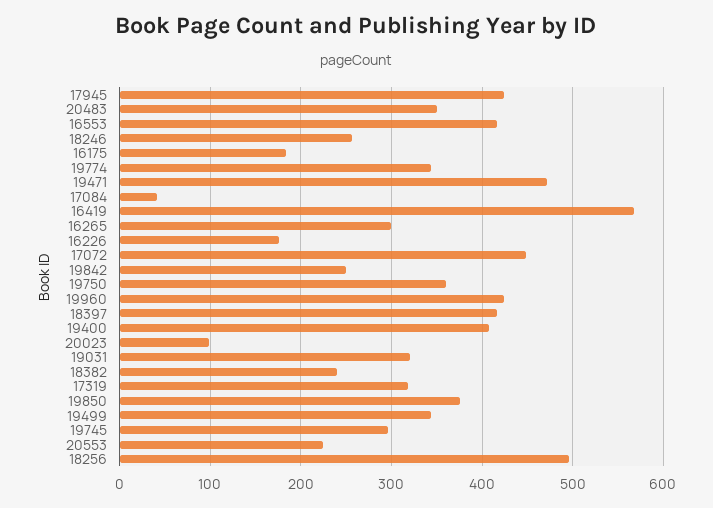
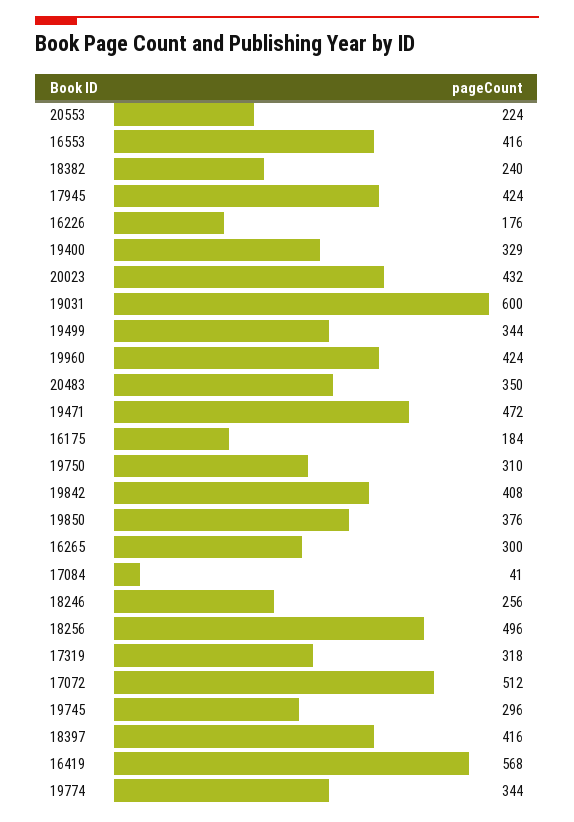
  {
    "17945": 424,
    "20483": 350,
    "16553": 416,
    "18246": 256,
    "16175": 184,
    "19774": 344,
    "19471": 472,
    "17084": 41,
    "16419": 568,
    "16265": 300,
    "16226": 176,
-   "17072": 450,
+   "17072": 512,
-   "19842": 250,
+   "19842": 408,
-   "19750": 360,
+   "19750": 310,
    "19960": 424,
    "18397": 416,
-   "19400": 410,
+   "19400": 329,
-   "20023": 100,
+   "20023": 432,
-   "19031": 320,
+   "19031": 600,
    "18382": 240,
    "17319": 318,
    "19850": 376,
    "19499": 344,
    "19745": 296,
    "20553": 224,
    "18256": 496
  }

